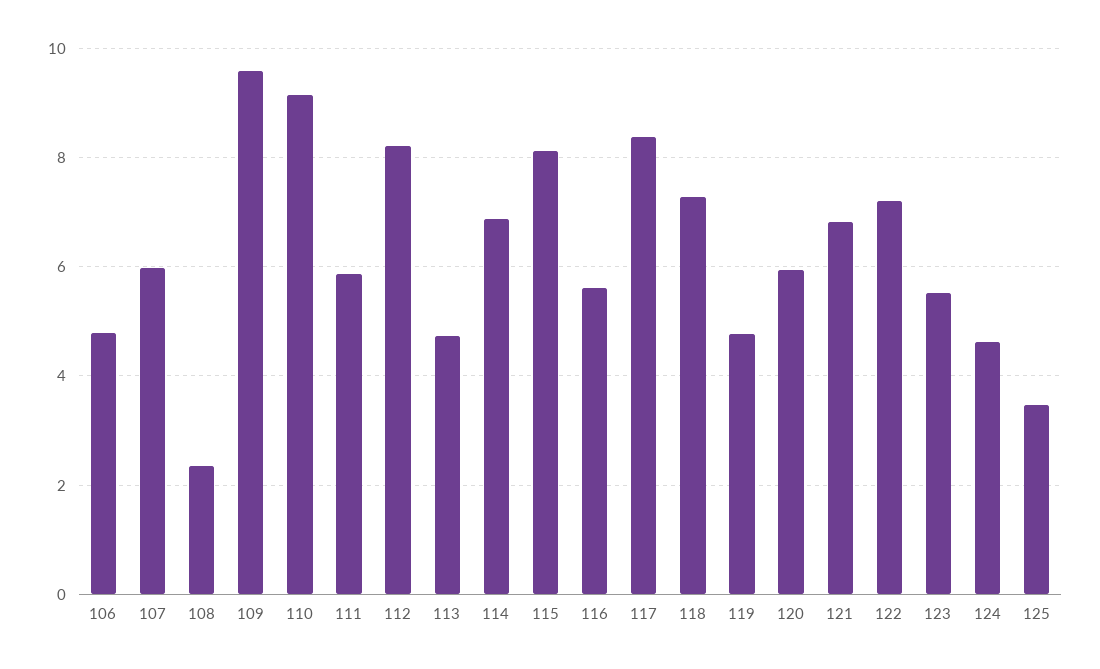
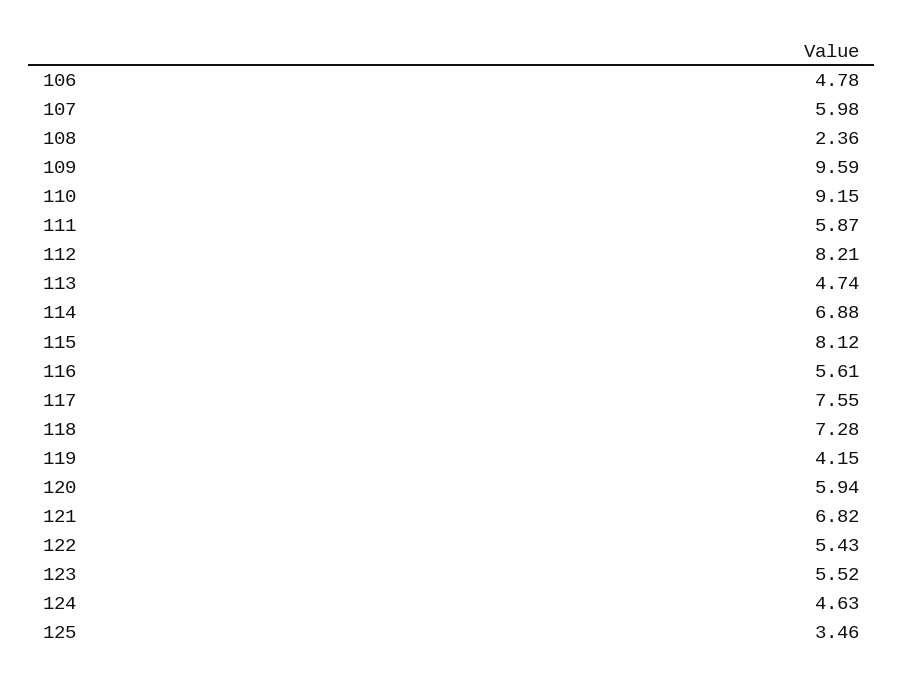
  {
    "106": 4.78,
    "107": 5.98,
    "108": 2.36,
    "109": 9.59,
    "110": 9.15,
    "111": 5.87,
    "112": 8.21,
    "113": 4.74,
    "114": 6.88,
    "115": 8.12,
    "116": 5.61,
-   "117": 8.4,
+   "117": 7.55,
    "118": 7.28,
-   "119": 4.8,
+   "119": 4.15,
    "120": 5.94,
    "121": 6.82,
-   "122": 7.2,
+   "122": 5.43,
    "123": 5.52,
    "124": 4.63,
    "125": 3.46
  }

